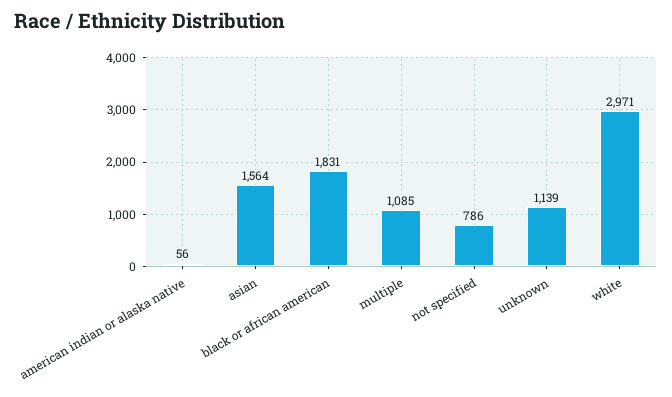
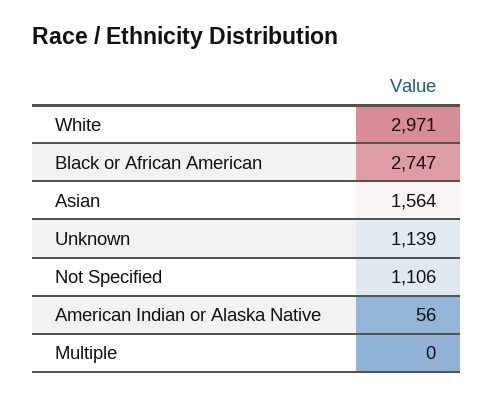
  {
    "american indian or alaska native": 56,
    "asian": 1564,
-   "black or african american": 1831,
+   "black or african american": 2747,
-   "multiple": 1085,
+   "multiple": 0,
-   "not specified": 786,
+   "not specified": 1106,
    "unknown": 1139,
    "white": 2971
  }

